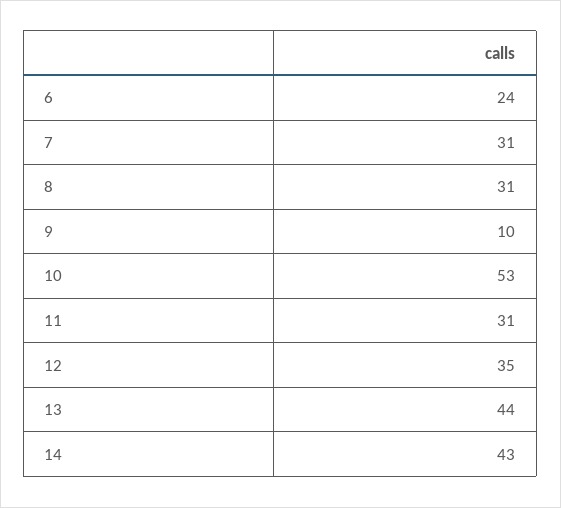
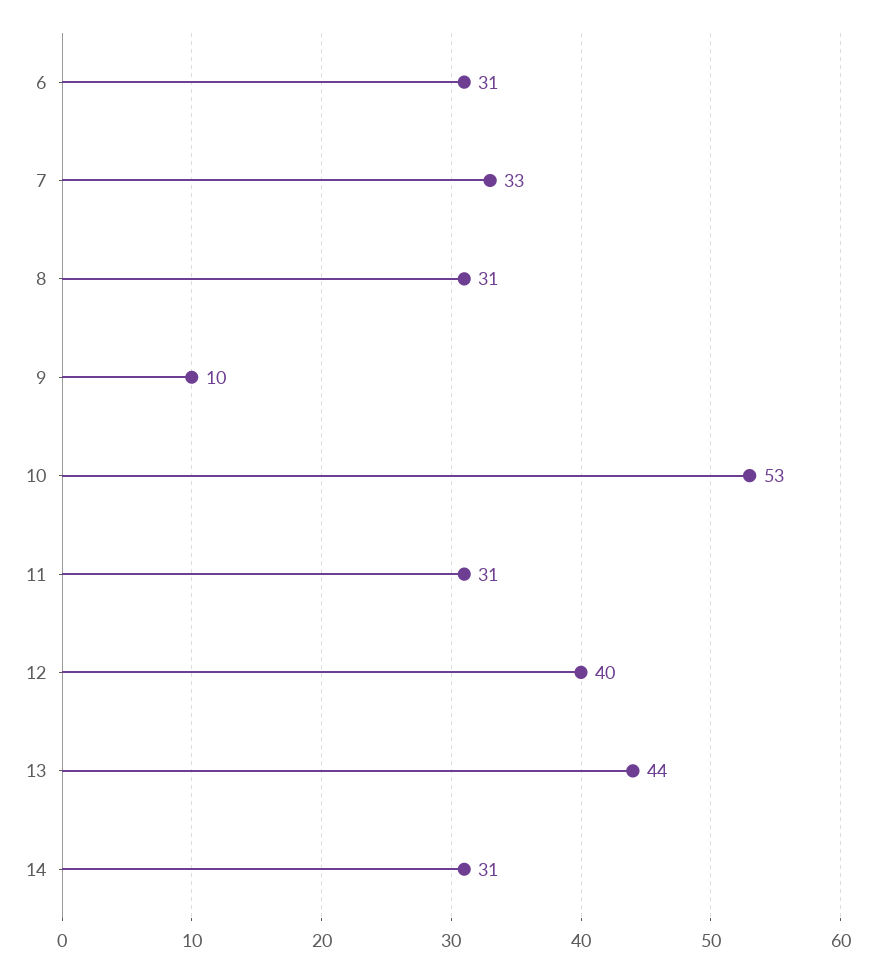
  {
-   "6": 24,
+   "6": 31,
-   "7": 31,
+   "7": 33,
    "8": 31,
    "9": 10,
    "10": 53,
    "11": 31,
-   "12": 35,
+   "12": 40,
    "13": 44,
-   "14": 43
+   "14": 31
  }

